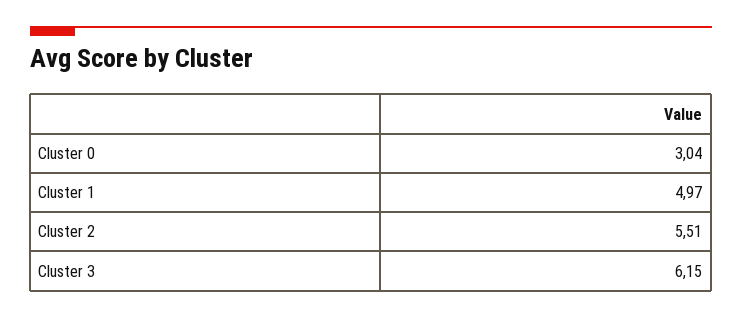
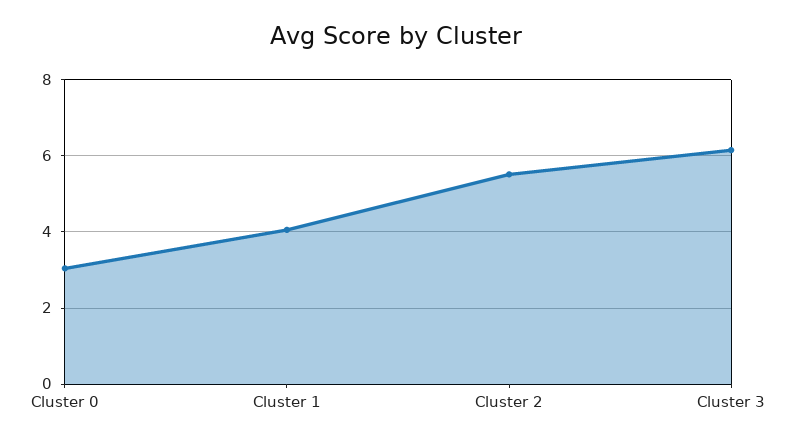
  {
    "Cluster 0": 3.04,
-   "Cluster 1": 4.97,
+   "Cluster 1": 4,
    "Cluster 2": 5.51,
    "Cluster 3": 6.15
  }

